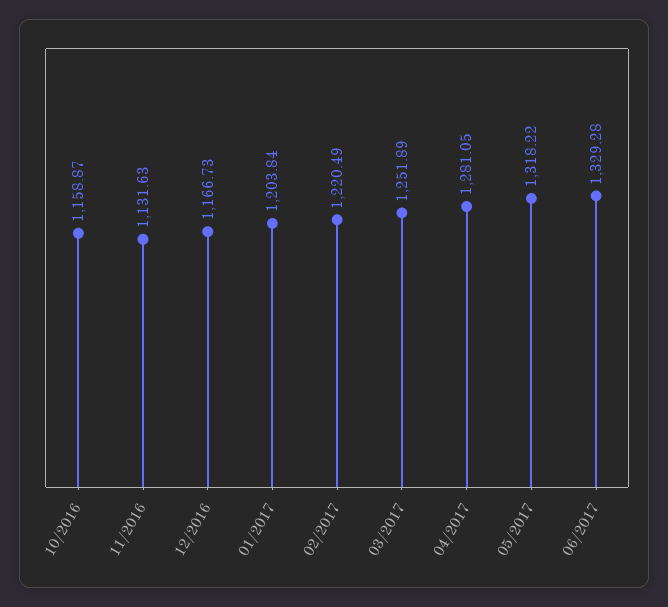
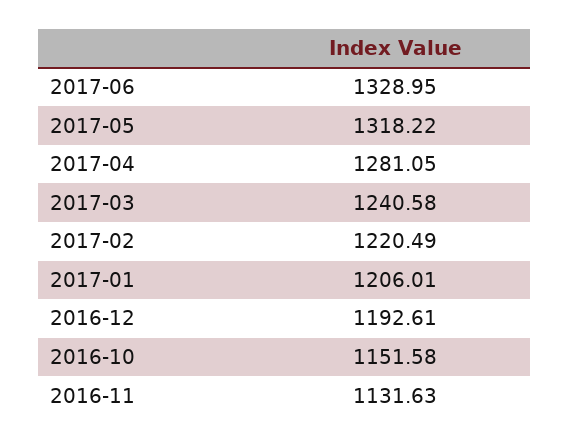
  {
-   "10/2016": 1158.87,
+   "10/2016": 1151.58,
    "11/2016": 1131.63,
-   "12/2016": 1166.73,
+   "12/2016": 1192.61,
-   "01/2017": 1203.84,
+   "01/2017": 1206.01,
    "02/2017": 1220.49,
-   "03/2017": 1251.89,
+   "03/2017": 1240.58,
    "04/2017": 1281.05,
    "05/2017": 1318.22,
-   "06/2017": 1329.28
+   "06/2017": 1328.95
  }

